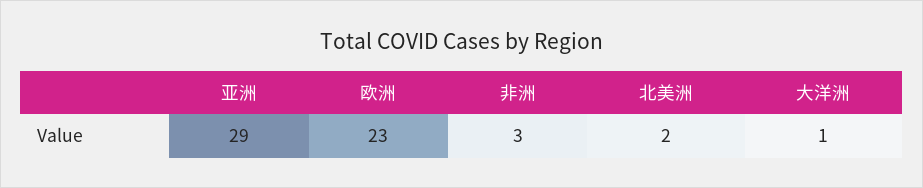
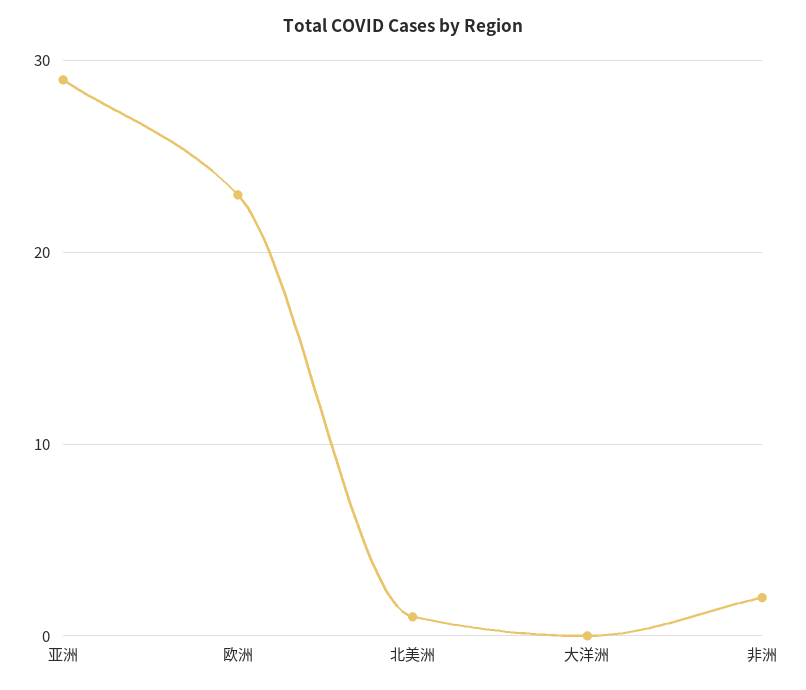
  {
    "亚洲": 29,
    "欧洲": 23,
-   "非洲": 3,
+   "非洲": 2,
-   "北美洲": 2,
+   "北美洲": 1,
-   "大洋洲": 1
+   "大洋洲": 0
  }

